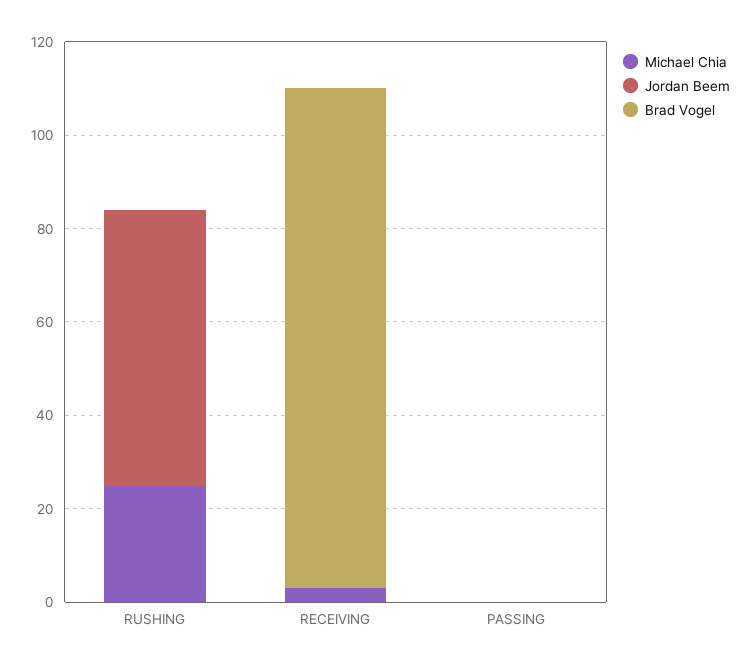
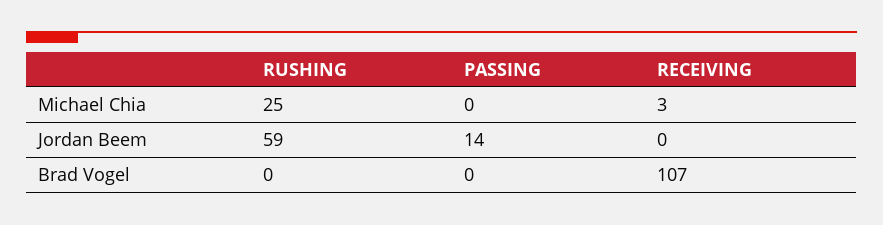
  {
    "Michael Chia": {
      "RUSHING": 25,
      "RECEIVING": 3,
      "PASSING": 0
    },
    "Jordan Beem": {
      "RUSHING": 59,
      "RECEIVING": 0,
-     "PASSING": 0
+     "PASSING": 14
    },
    "Brad Vogel": {
      "RUSHING": 0,
      "RECEIVING": 107,
      "PASSING": 0
    }
  }

